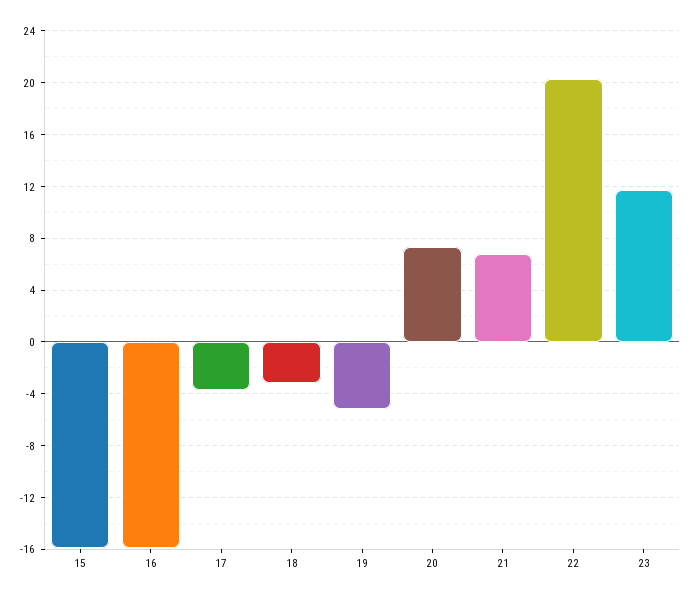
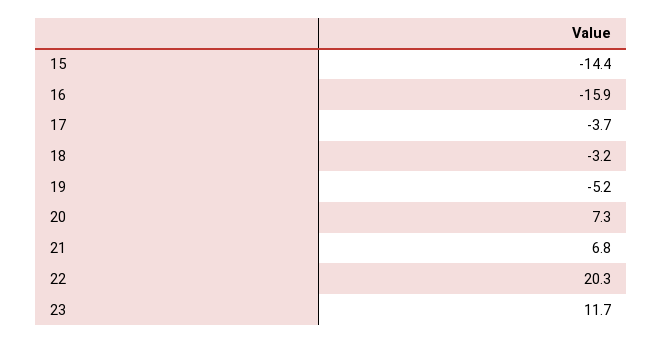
  {
-   "15": -16,
+   "15": -14.4,
    "16": -15.9,
    "17": -3.7,
    "18": -3.2,
    "19": -5.2,
    "20": 7.3,
    "21": 6.8,
    "22": 20.3,
    "23": 11.7
  }

